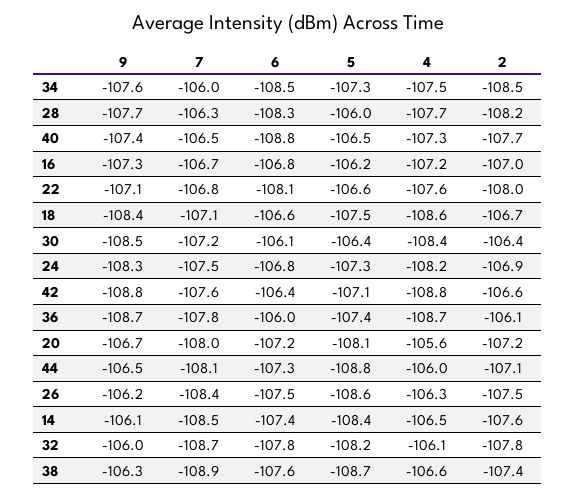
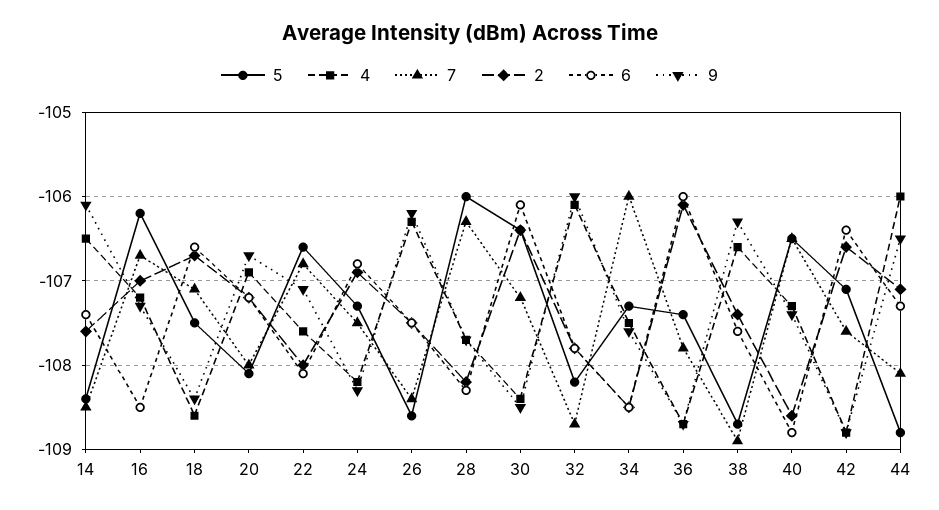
  {
    "9": {
      "34": -107.6,
      "28": -107.7,
      "40": -107.4,
      "16": -107.3,
      "22": -107.1,
      "18": -108.4,
      "30": -108.5,
      "24": -108.3,
      "42": -108.8,
      "36": -108.7,
      "20": -106.7,
      "44": -106.5,
      "26": -106.2,
      "14": -106.1,
      "32": -106,
      "38": -106.3
    },
    "7": {
      "34": -106,
      "28": -106.3,
      "40": -106.5,
      "16": -106.7,
      "22": -106.8,
      "18": -107.1,
      "30": -107.2,
      "24": -107.5,
      "42": -107.6,
      "36": -107.8,
      "20": -108,
      "44": -108.1,
      "26": -108.4,
      "14": -108.5,
      "32": -108.7,
      "38": -108.9
    },
    "6": {
      "34": -108.5,
      "28": -108.3,
      "40": -108.8,
-     "16": -106.8,
+     "16": -108.5,
      "22": -108.1,
      "18": -106.6,
      "30": -106.1,
      "24": -106.8,
      "42": -106.4,
      "36": -106,
      "20": -107.2,
      "44": -107.3,
      "26": -107.5,
      "14": -107.4,
      "32": -107.8,
      "38": -107.6
    },
    "5": {
      "34": -107.3,
      "28": -106,
      "40": -106.5,
      "16": -106.2,
      "22": -106.6,
      "18": -107.5,
      "30": -106.4,
      "24": -107.3,
      "42": -107.1,
      "36": -107.4,
      "20": -108.1,
      "44": -108.8,
      "26": -108.6,
      "14": -108.4,
      "32": -108.2,
      "38": -108.7
    },
    "4": {
      "34": -107.5,
      "28": -107.7,
      "40": -107.3,
      "16": -107.2,
      "22": -107.6,
      "18": -108.6,
      "30": -108.4,
      "24": -108.2,
      "42": -108.8,
      "36": -108.7,
-     "20": -105.6,
+     "20": -106.9,
      "44": -106,
      "26": -106.3,
      "14": -106.5,
      "32": -106.1,
      "38": -106.6
    },
    "2": {
      "34": -108.5,
      "28": -108.2,
-     "40": -107.7,
+     "40": -108.6,
      "16": -107,
      "22": -108,
      "18": -106.7,
      "30": -106.4,
      "24": -106.9,
      "42": -106.6,
      "36": -106.1,
      "20": -107.2,
      "44": -107.1,
      "26": -107.5,
      "14": -107.6,
      "32": -107.8,
      "38": -107.4
    }
  }

